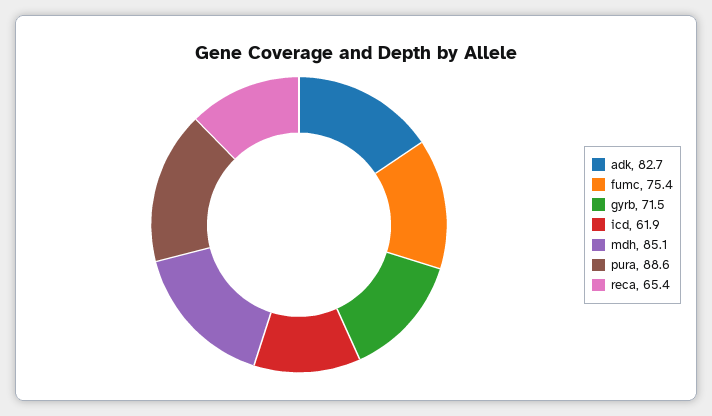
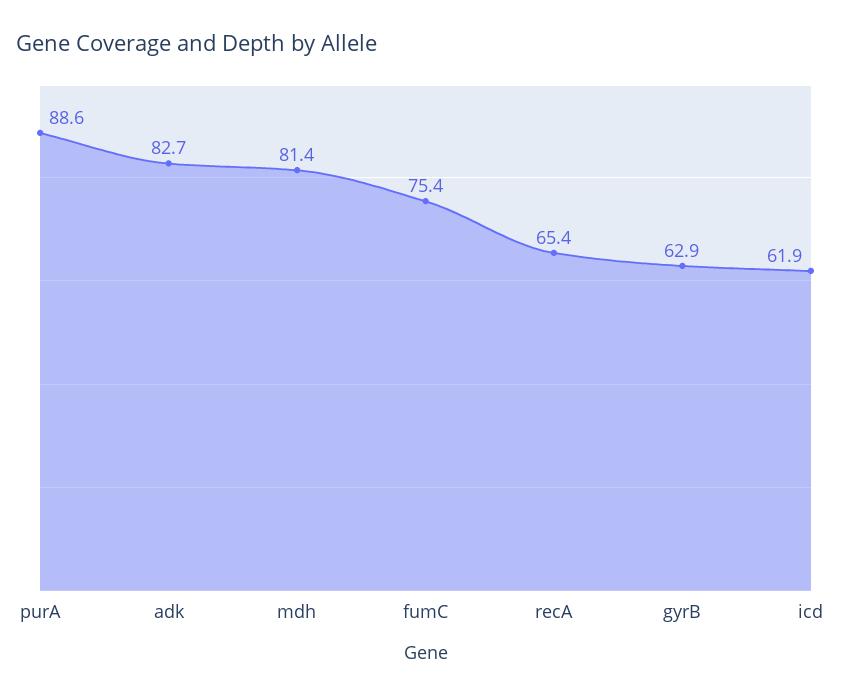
  {
    "adk": 82.7,
    "fumc": 75.4,
-   "gyrb": 71.5,
+   "gyrb": 62.9,
    "icd": 61.9,
-   "mdh": 85.1,
+   "mdh": 81.4,
    "pura": 88.6,
    "reca": 65.4
  }

